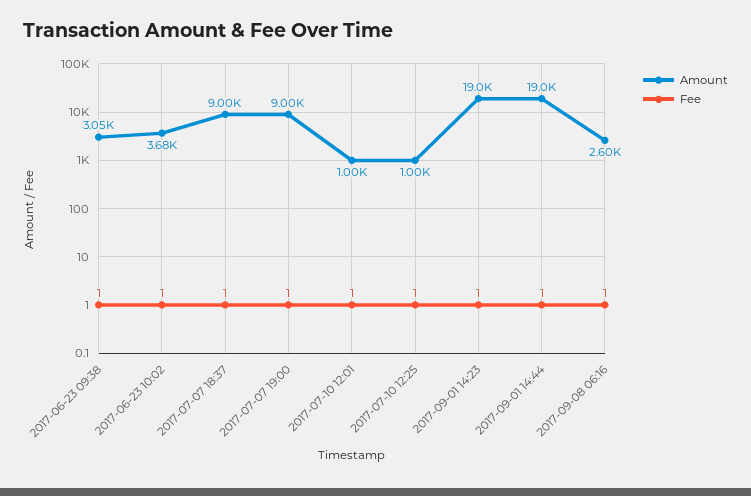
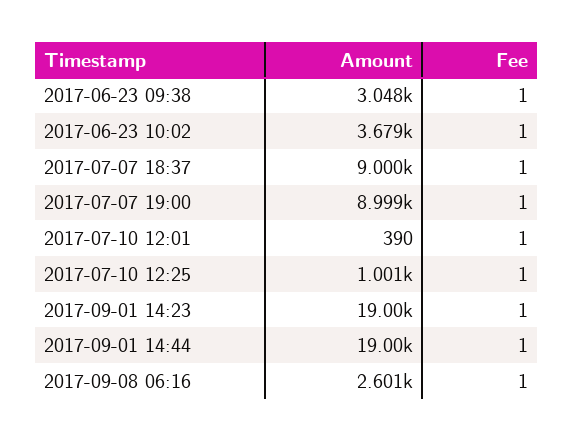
  {
    "Amount": {
      "2017-06-23 09:38": 3048,
      "2017-06-23 10:02": 3679,
      "2017-07-07 18:37": 9000,
      "2017-07-07 19:00": 8999,
-     "2017-07-10 12:01": 1000,
+     "2017-07-10 12:01": 390,
      "2017-07-10 12:25": 1001,
      "2017-09-01 14:23": 19000,
      "2017-09-01 14:44": 19000,
      "2017-09-08 06:16": 2601
    },
    "Fee": {
      "2017-06-23 09:38": 1,
      "2017-06-23 10:02": 1,
      "2017-07-07 18:37": 1,
      "2017-07-07 19:00": 1,
      "2017-07-10 12:01": 1,
      "2017-07-10 12:25": 1,
      "2017-09-01 14:23": 1,
      "2017-09-01 14:44": 1,
      "2017-09-08 06:16": 1
    }
  }

